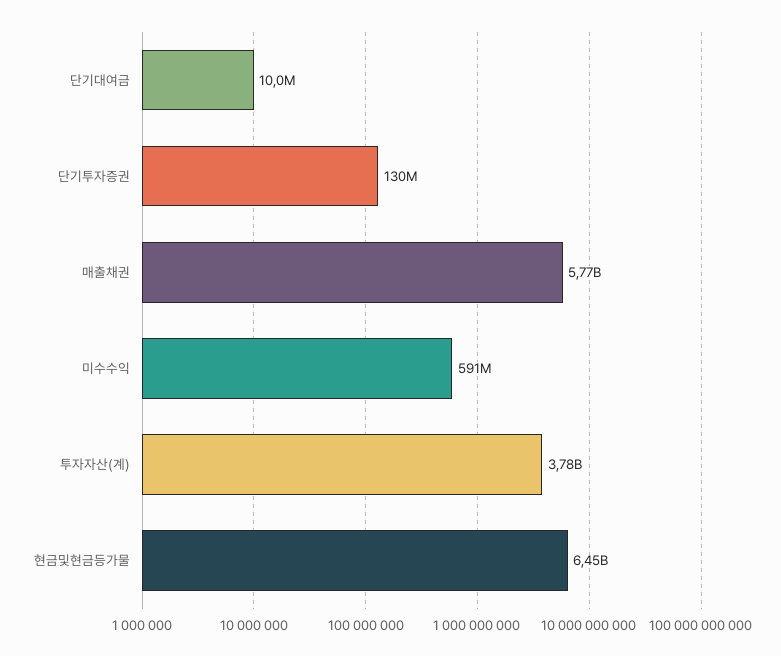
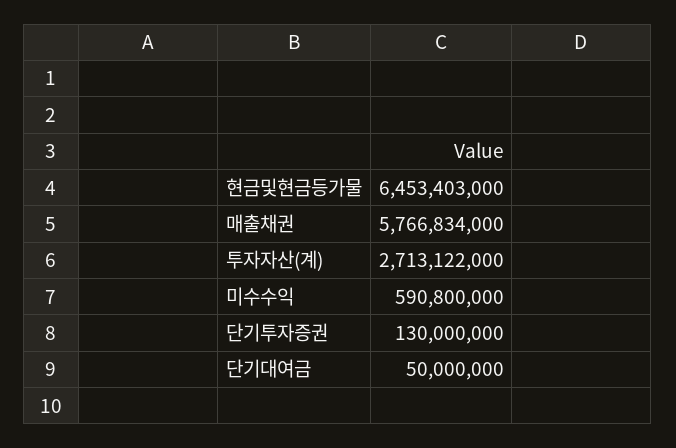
  {
-   "단기대여금": 10000000,
+   "단기대여금": 50000000,
    "단기투자증권": 130000000,
    "매출채권": 5766834000,
    "미수수익": 590800000,
-   "투자자산(계)": 3780000000,
+   "투자자산(계)": 2713122000,
    "현금및현금등가물": 6453403000
  }

